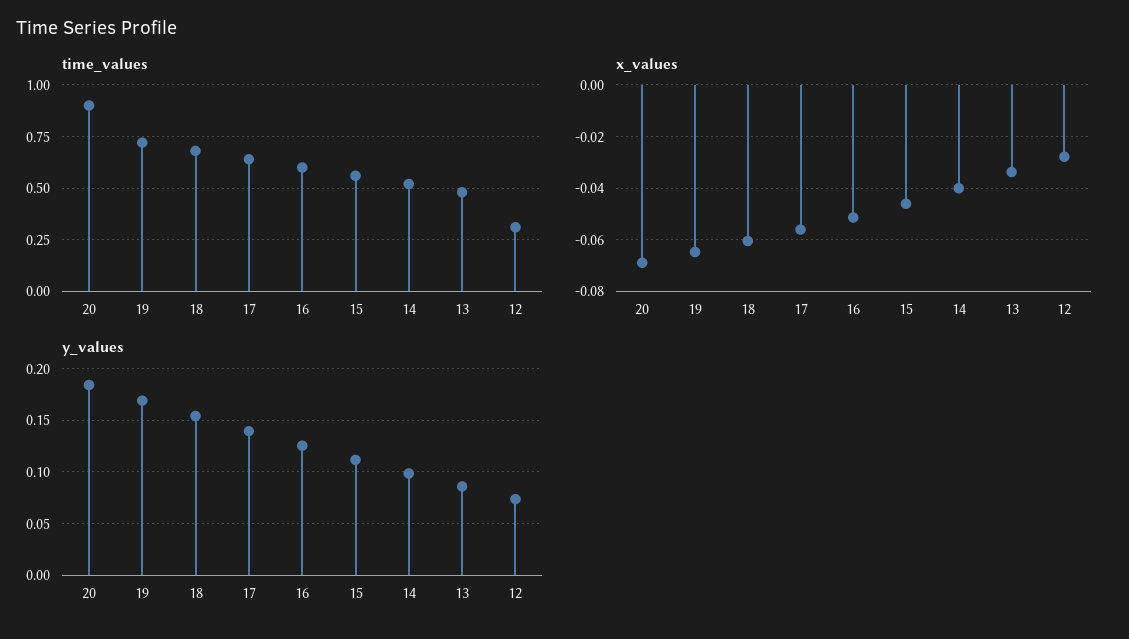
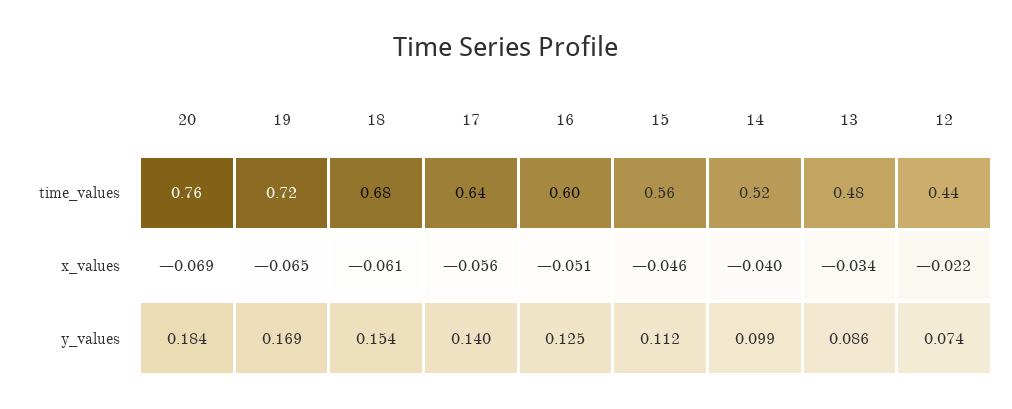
  {
    "time_values": {
-     "20": 0.9,
+     "20": 0.76,
      "19": 0.72,
      "18": 0.68,
      "17": 0.64,
      "16": 0.6,
      "15": 0.56,
      "14": 0.52,
      "13": 0.48,
-     "12": 0.3
+     "12": 0.44
    },
    "x_values": {
      "20": -0.069,
      "19": -0.065,
      "18": -0.061,
      "17": -0.056,
      "16": -0.051,
      "15": -0.046,
      "14": -0.04,
      "13": -0.034,
-     "12": -0.0275
+     "12": -0.022
    },
    "y_values": {
      "20": 0.184,
      "19": 0.169,
      "18": 0.154,
      "17": 0.14,
      "16": 0.125,
      "15": 0.112,
      "14": 0.099,
      "13": 0.086,
      "12": 0.074
    }
  }

